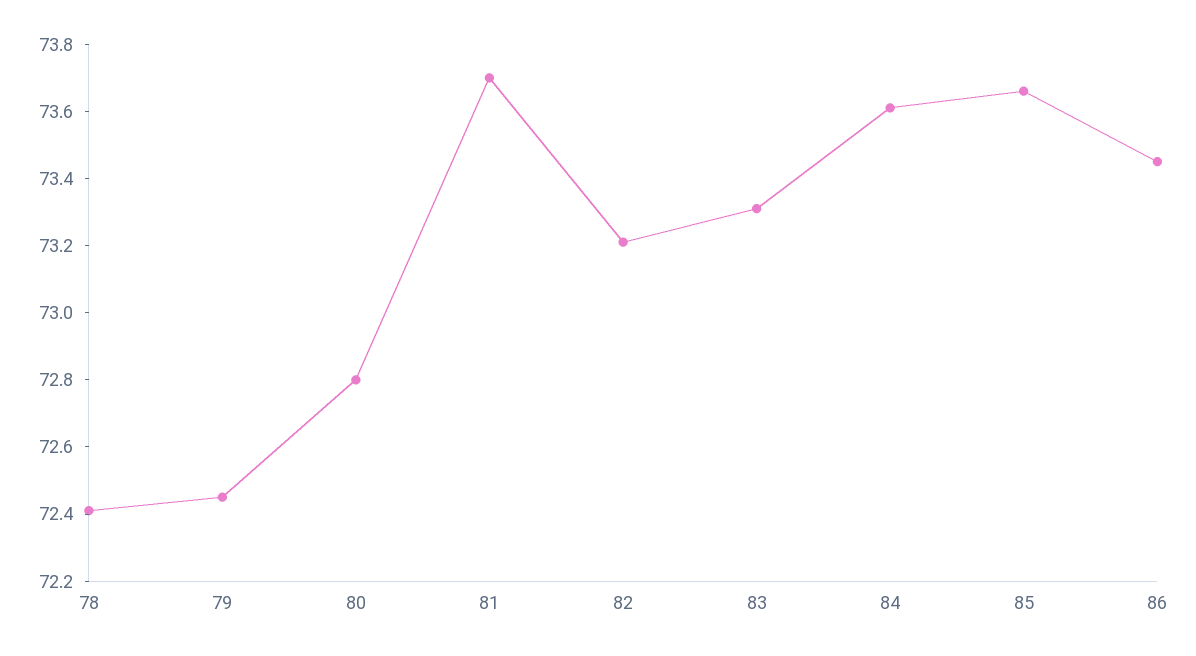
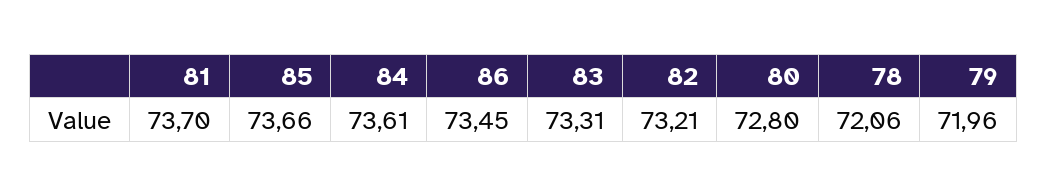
  {
-   "78": 72.4,
+   "78": 72.06,
-   "79": 72.45,
+   "79": 71.96,
    "80": 72.8,
    "81": 73.7,
    "82": 73.21,
    "83": 73.31,
    "84": 73.61,
    "85": 73.66,
    "86": 73.45
  }

